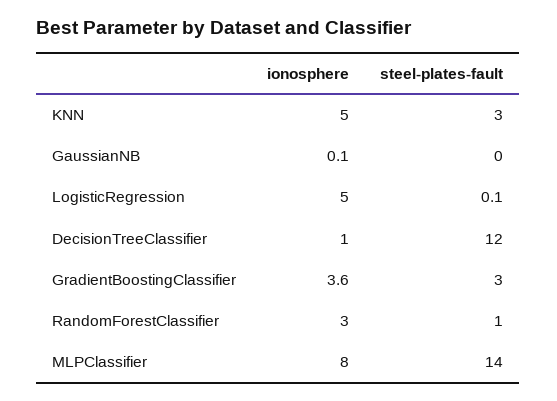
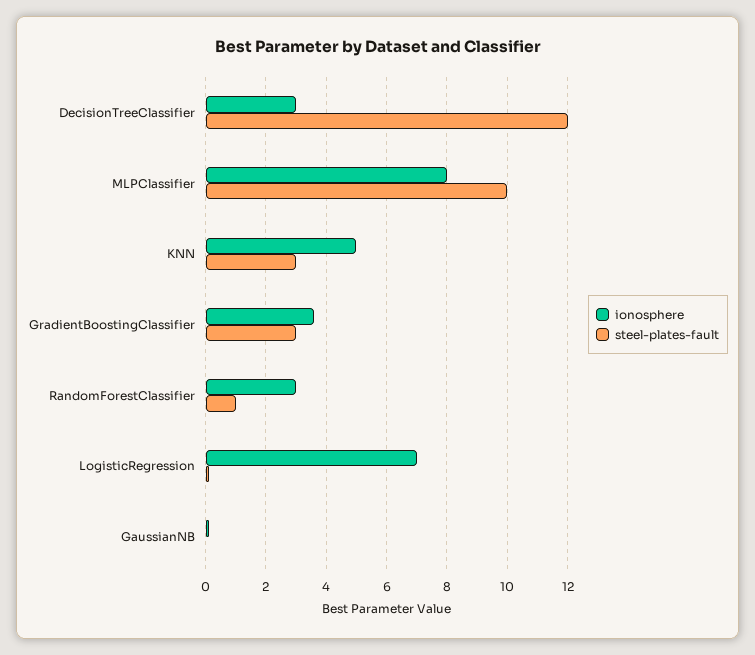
  {
    "ionosphere": {
      "KNN": 5,
      "GaussianNB": 0.1,
-     "LogisticRegression": 5,
+     "LogisticRegression": 7,
-     "DecisionTreeClassifier": 1,
+     "DecisionTreeClassifier": 3,
      "GradientBoostingClassifier": 3.6,
      "RandomForestClassifier": 3,
      "MLPClassifier": 8
    },
    "steel-plates-fault": {
      "KNN": 3,
      "GaussianNB": 0,
      "LogisticRegression": 0.1,
      "DecisionTreeClassifier": 12,
      "GradientBoostingClassifier": 3,
      "RandomForestClassifier": 1,
-     "MLPClassifier": 14
+     "MLPClassifier": 10
    }
  }

